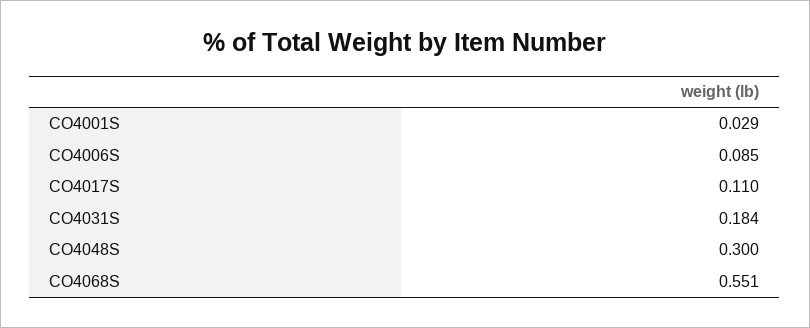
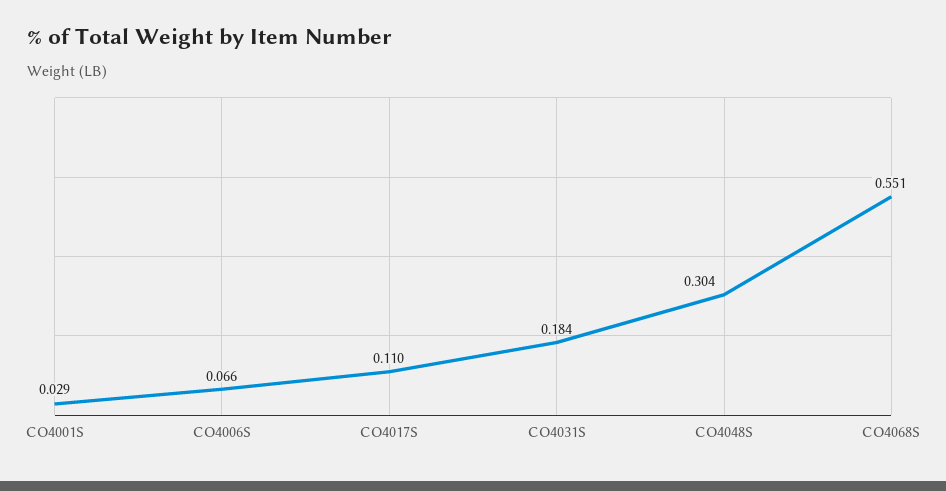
  {
    "CO4001S": 0.029,
-   "CO4006S": 0.085,
+   "CO4006S": 0.066,
    "CO4017S": 0.11,
    "CO4031S": 0.184,
-   "CO4048S": 0.3,
+   "CO4048S": 0.304,
    "CO4068S": 0.551
  }

